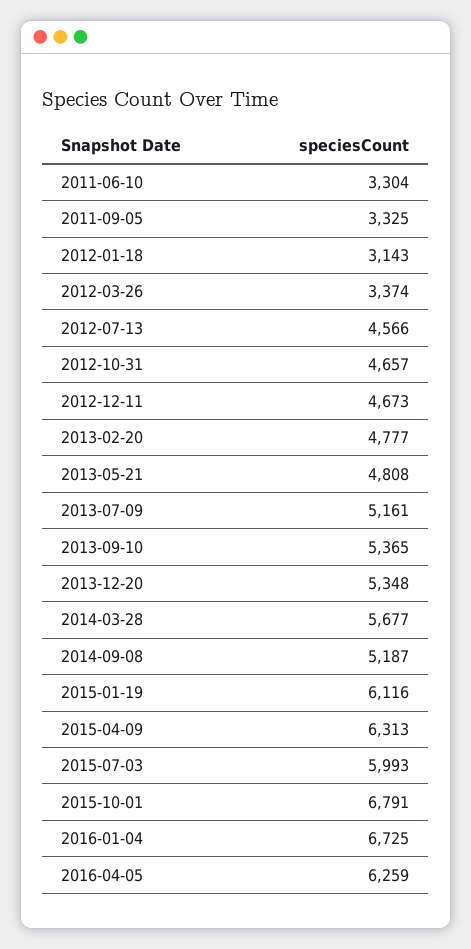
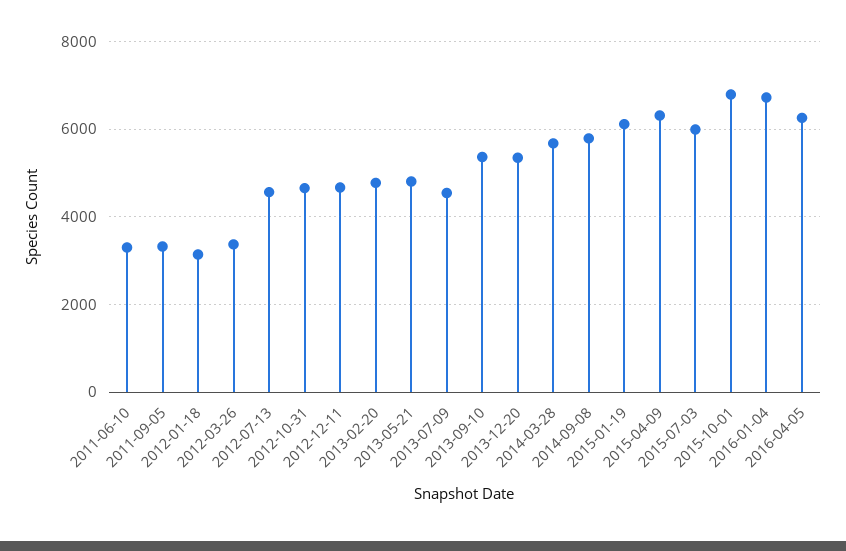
  {
    "2011-06-10": 3304,
    "2011-09-05": 3325,
    "2012-01-18": 3143,
    "2012-03-26": 3374,
    "2012-07-13": 4566,
    "2012-10-31": 4657,
    "2012-12-11": 4673,
    "2013-02-20": 4777,
    "2013-05-21": 4808,
-   "2013-07-09": 5161,
+   "2013-07-09": 4600,
    "2013-09-10": 5365,
    "2013-12-20": 5348,
    "2014-03-28": 5677,
-   "2014-09-08": 5187,
+   "2014-09-08": 5800,
    "2015-01-19": 6116,
    "2015-04-09": 6313,
    "2015-07-03": 5993,
    "2015-10-01": 6791,
    "2016-01-04": 6725,
    "2016-04-05": 6259
  }

